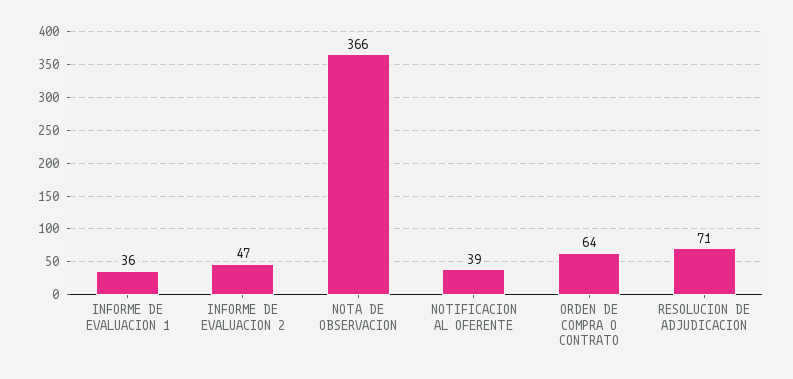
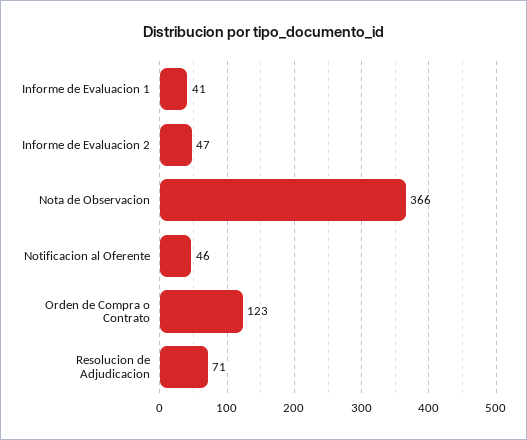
  {
-   "INFORME DE EVALUACION 1": 36,
+   "INFORME DE EVALUACION 1": 41,
    "INFORME DE EVALUACION 2": 47,
    "NOTA DE OBSERVACION": 366,
-   "NOTIFICACION AL OFERENTE": 39,
+   "NOTIFICACION AL OFERENTE": 46,
-   "ORDEN DE COMPRA O CONTRATO": 64,
+   "ORDEN DE COMPRA O CONTRATO": 123,
    "RESOLUCION DE ADJUDICACION": 71
  }

